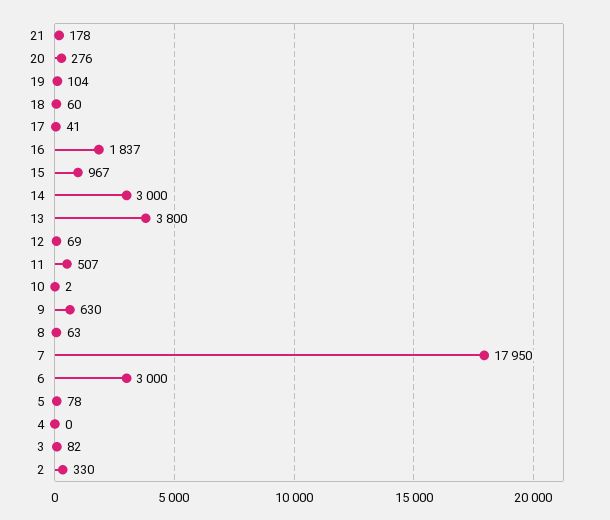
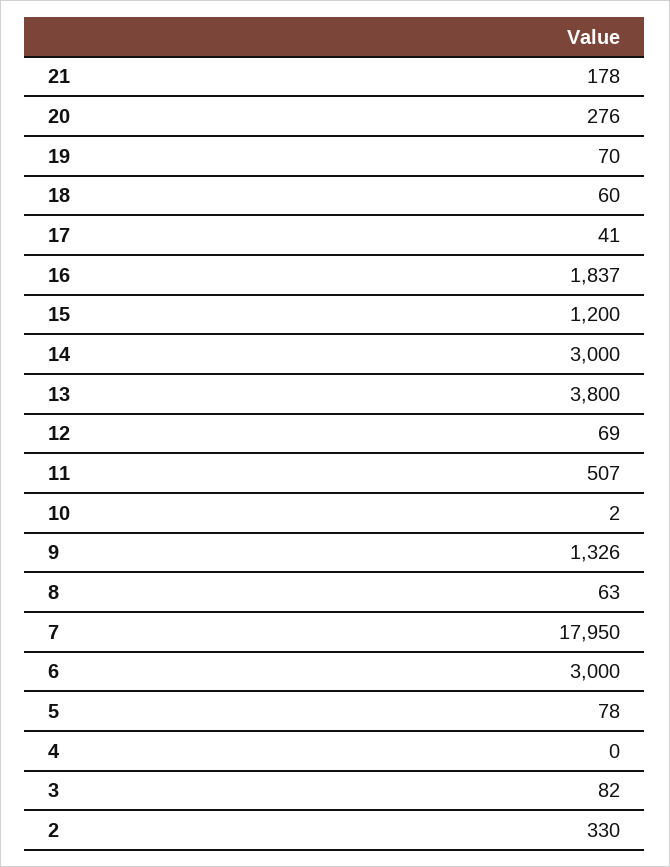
  {
    "21": 178,
    "20": 276,
-   "19": 104,
+   "19": 70,
    "18": 60,
    "17": 41,
    "16": 1837,
-   "15": 967,
+   "15": 1200,
    "14": 3000,
    "13": 3800,
    "12": 69,
    "11": 507,
    "10": 2,
-   "9": 630,
+   "9": 1326,
    "8": 63,
    "7": 17950,
    "6": 3000,
    "5": 78,
    "4": 0,
    "3": 82,
    "2": 330
  }

